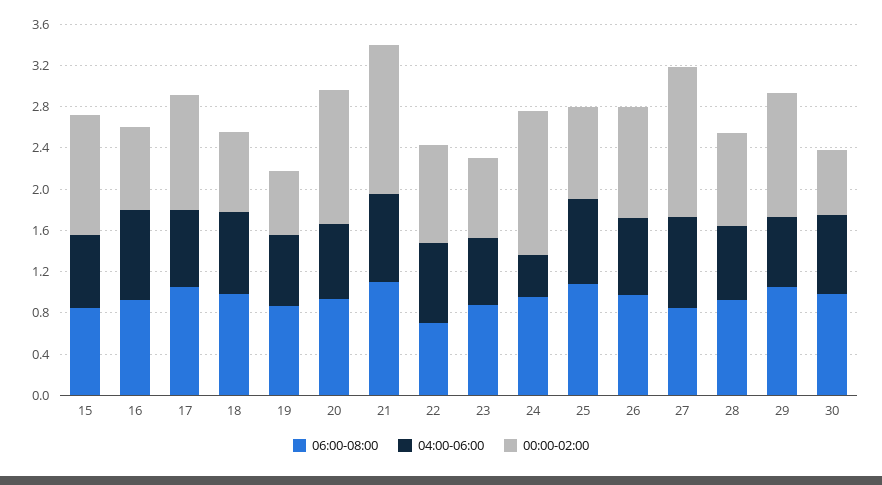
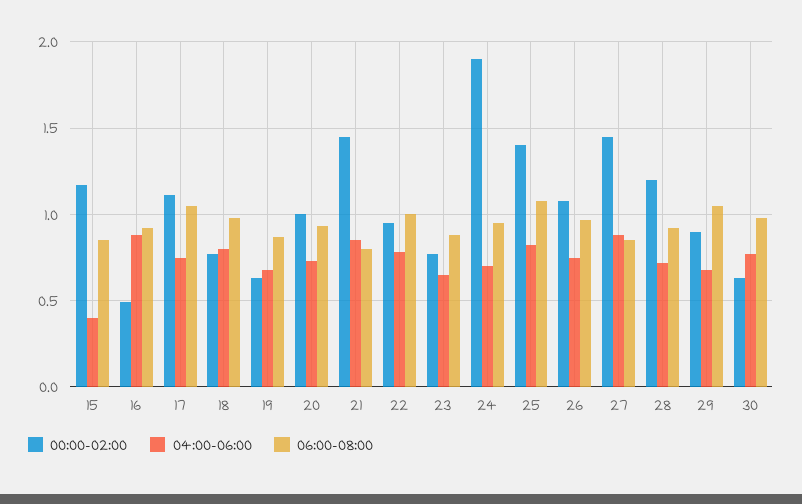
  {
    "06:00-08:00": {
      "15": 0.85,
      "16": 0.9,
      "17": 1.05,
      "18": 1,
      "19": 0.85,
      "20": 0.95,
-     "21": 1.1,
+     "21": 0.8,
-     "22": 0.7,
+     "22": 1,
      "23": 0.9,
      "24": 0.95,
      "25": 1.1,
      "26": 0.95,
      "27": 0.85,
      "28": 0.9,
      "29": 1.05,
      "30": 1
    },
    "04:00-06:00": {
-     "15": 0.7,
+     "15": 0.4,
      "16": 0.9,
      "17": 0.75,
      "18": 0.8,
      "19": 0.7,
      "20": 0.75,
      "21": 0.85,
      "22": 0.8,
      "23": 0.65,
-     "24": 0.4,
+     "24": 0.7,
      "25": 0.8,
      "26": 0.75,
      "27": 0.9,
      "28": 0.7,
      "29": 0.7,
      "30": 0.75
    },
    "00:00-02:00": {
      "15": 1.15,
-     "16": 0.8,
+     "16": 0.5,
      "17": 1.1,
      "18": 0.75,
      "19": 0.65,
-     "20": 1.3,
+     "20": 1,
      "21": 1.45,
      "22": 0.95,
      "23": 0.75,
-     "24": 1.4,
+     "24": 1.9,
-     "25": 0.9,
+     "25": 1.4,
      "26": 1.1,
      "27": 1.45,
-     "28": 0.9,
+     "28": 1.2,
-     "29": 1.2,
+     "29": 0.9,
      "30": 0.65
    }
  }

